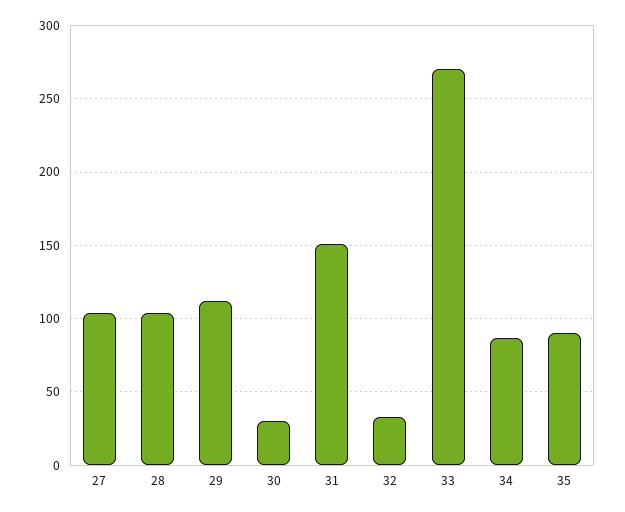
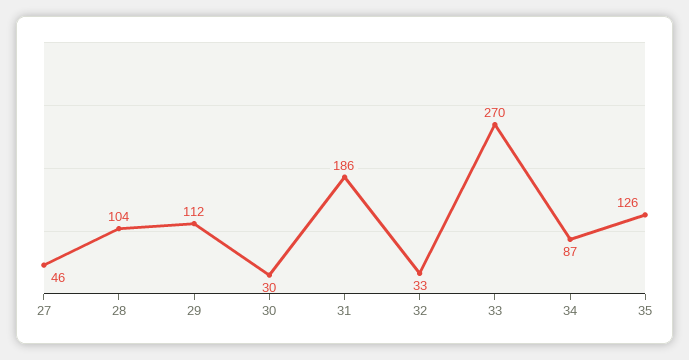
  {
-   "27": 105,
+   "27": 46,
    "28": 104,
    "29": 112,
    "30": 30,
-   "31": 150,
+   "31": 186,
    "32": 33,
    "33": 270,
    "34": 87,
-   "35": 90
+   "35": 126
  }

